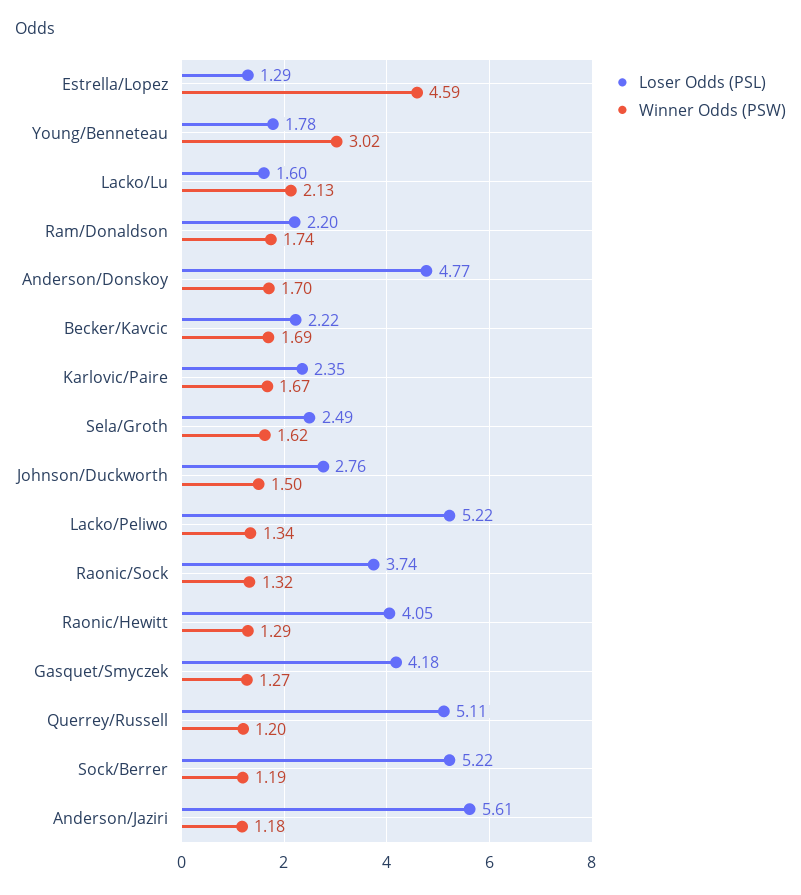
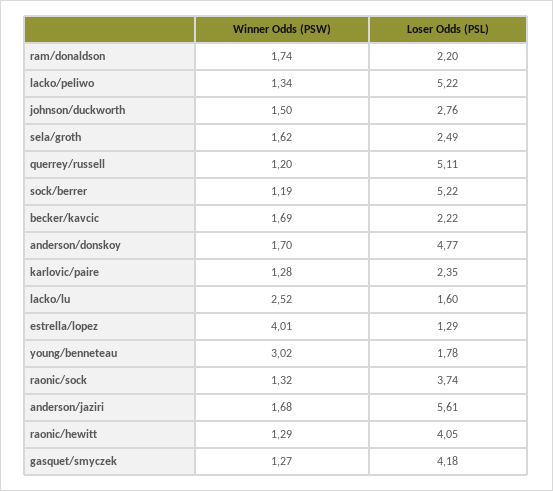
  {
    "Loser Odds (PSL)": {
      "Estrella/Lopez": 1.29,
      "Young/Benneteau": 1.78,
      "Lacko/Lu": 1.6,
      "Ram/Donaldson": 2.2,
      "Anderson/Donskoy": 4.77,
      "Becker/Kavcic": 2.22,
      "Karlovic/Paire": 2.35,
      "Sela/Groth": 2.49,
      "Johnson/Duckworth": 2.76,
      "Lacko/Peliwo": 5.22,
      "Raonic/Sock": 3.74,
      "Raonic/Hewitt": 4.05,
      "Gasquet/Smyczek": 4.18,
      "Querrey/Russell": 5.11,
      "Sock/Berrer": 5.22,
      "Anderson/Jaziri": 5.61
    },
    "Winner Odds (PSW)": {
-     "Estrella/Lopez": 4.59,
+     "Estrella/Lopez": 4.01,
      "Young/Benneteau": 3.02,
-     "Lacko/Lu": 2.13,
+     "Lacko/Lu": 2.52,
      "Ram/Donaldson": 1.74,
      "Anderson/Donskoy": 1.7,
      "Becker/Kavcic": 1.69,
-     "Karlovic/Paire": 1.67,
+     "Karlovic/Paire": 1.28,
      "Sela/Groth": 1.62,
      "Johnson/Duckworth": 1.5,
      "Lacko/Peliwo": 1.34,
      "Raonic/Sock": 1.32,
      "Raonic/Hewitt": 1.29,
      "Gasquet/Smyczek": 1.27,
      "Querrey/Russell": 1.2,
      "Sock/Berrer": 1.19,
-     "Anderson/Jaziri": 1.18
+     "Anderson/Jaziri": 1.68
    }
  }

